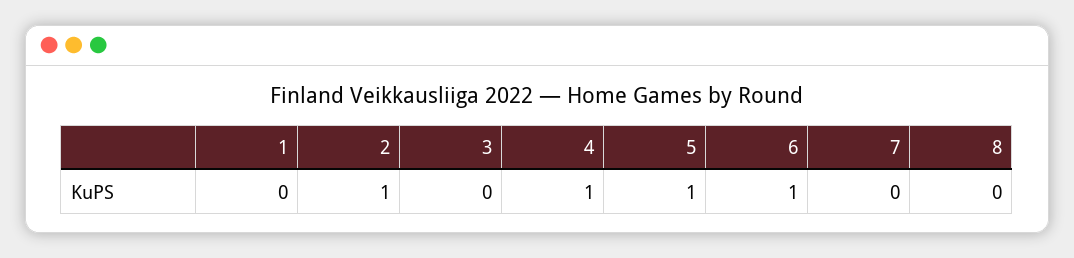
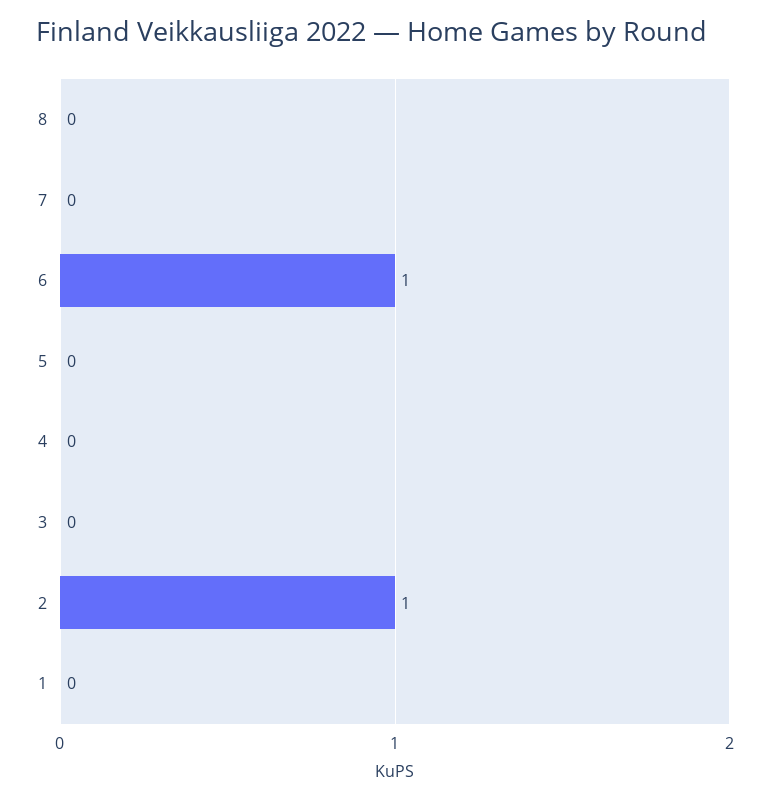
  {
    "1": 0,
    "2": 1,
    "3": 0,
-   "4": 1,
+   "4": 0,
-   "5": 1,
+   "5": 0,
    "6": 1,
    "7": 0,
    "8": 0
  }

